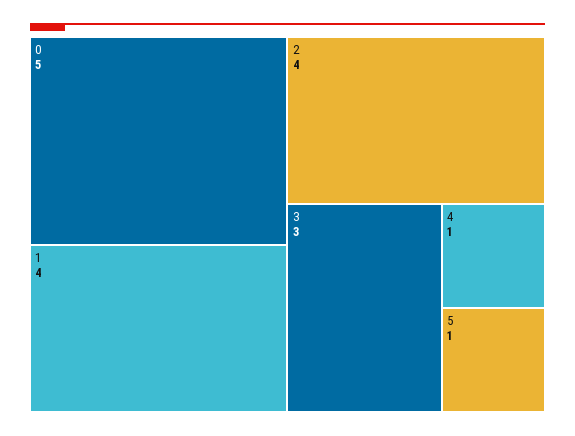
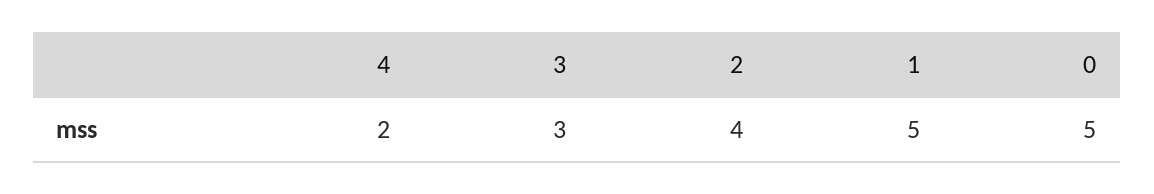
  {
    "0": 5,
-   "1": 4,
+   "1": 5,
    "2": 4,
    "3": 3,
-   "4": 1,
+   "4": 2
-   "5": 1
  }

